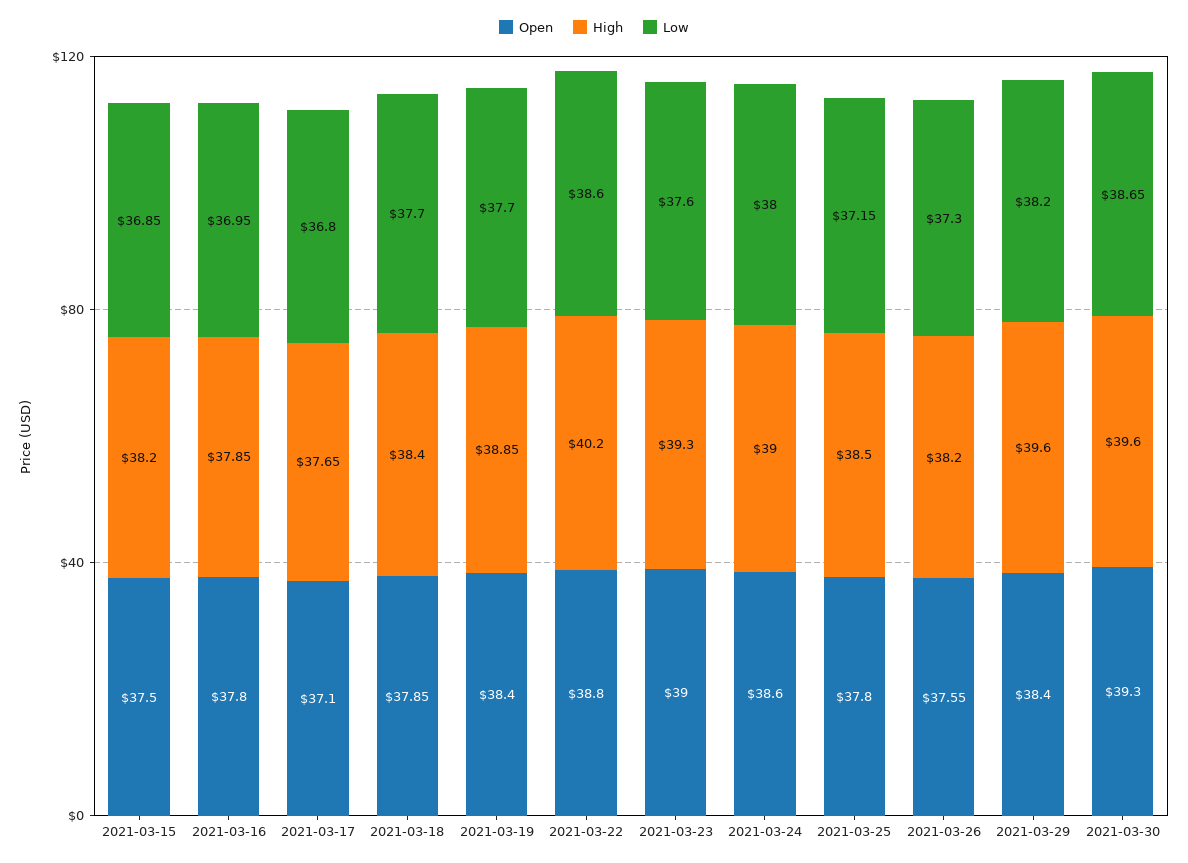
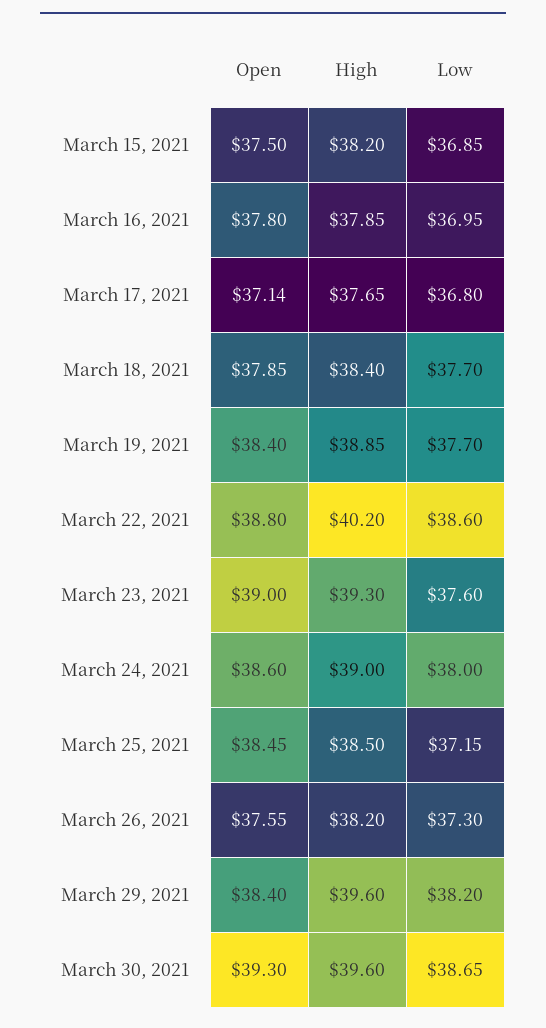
  {
    "Open": {
      "2021-03-15": 37.5,
      "2021-03-16": 37.8,
-     "2021-03-17": 37.1,
+     "2021-03-17": 37.14,
      "2021-03-18": 37.85,
      "2021-03-19": 38.4,
      "2021-03-22": 38.8,
      "2021-03-23": 39,
      "2021-03-24": 38.6,
-     "2021-03-25": 37.8,
+     "2021-03-25": 38.45,
      "2021-03-26": 37.55,
      "2021-03-29": 38.4,
      "2021-03-30": 39.3
    },
    "High": {
      "2021-03-15": 38.2,
      "2021-03-16": 37.85,
      "2021-03-17": 37.65,
      "2021-03-18": 38.4,
      "2021-03-19": 38.85,
      "2021-03-22": 40.2,
      "2021-03-23": 39.3,
      "2021-03-24": 39,
      "2021-03-25": 38.5,
      "2021-03-26": 38.2,
      "2021-03-29": 39.6,
      "2021-03-30": 39.6
    },
    "Low": {
      "2021-03-15": 36.85,
      "2021-03-16": 36.95,
      "2021-03-17": 36.8,
      "2021-03-18": 37.7,
      "2021-03-19": 37.7,
      "2021-03-22": 38.6,
      "2021-03-23": 37.6,
      "2021-03-24": 38,
      "2021-03-25": 37.15,
      "2021-03-26": 37.3,
      "2021-03-29": 38.2,
      "2021-03-30": 38.65
    }
  }

